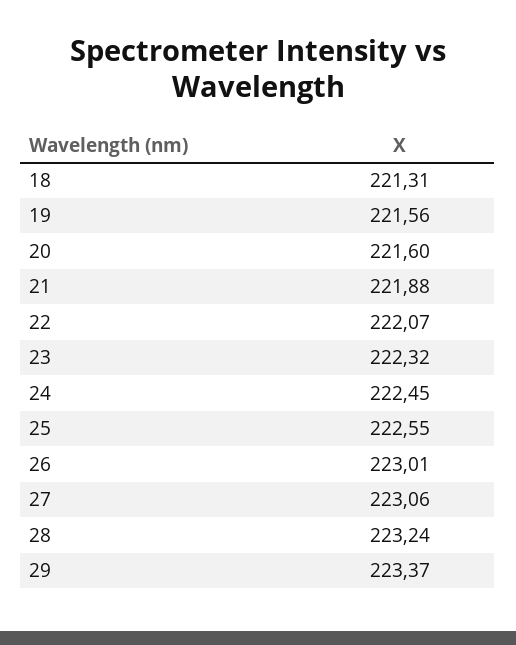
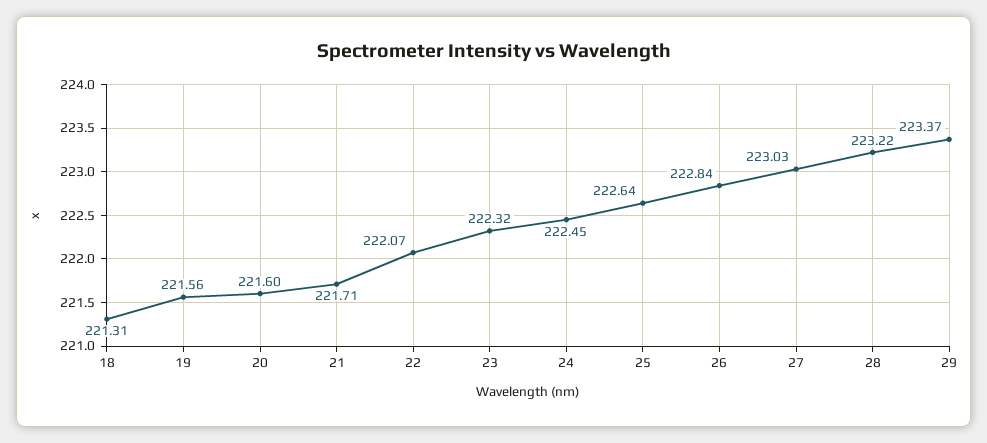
  {
    "18": 221.31,
    "19": 221.56,
    "20": 221.6,
-   "21": 221.88,
+   "21": 221.71,
    "22": 222.07,
    "23": 222.32,
    "24": 222.45,
-   "25": 222.55,
+   "25": 222.64,
-   "26": 223.01,
+   "26": 222.84,
-   "27": 223.06,
+   "27": 223.03,
-   "28": 223.24,
+   "28": 223.22,
    "29": 223.37
  }

